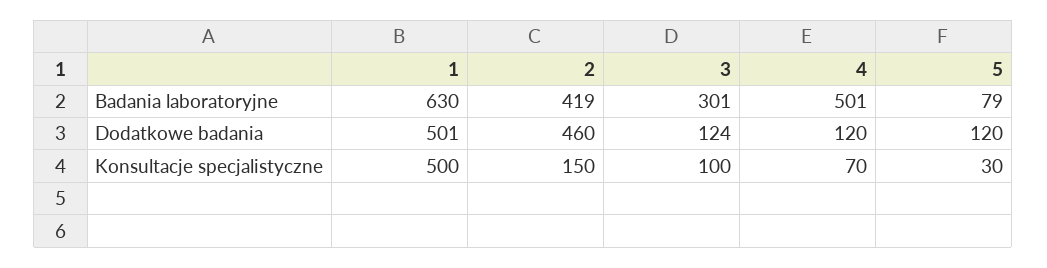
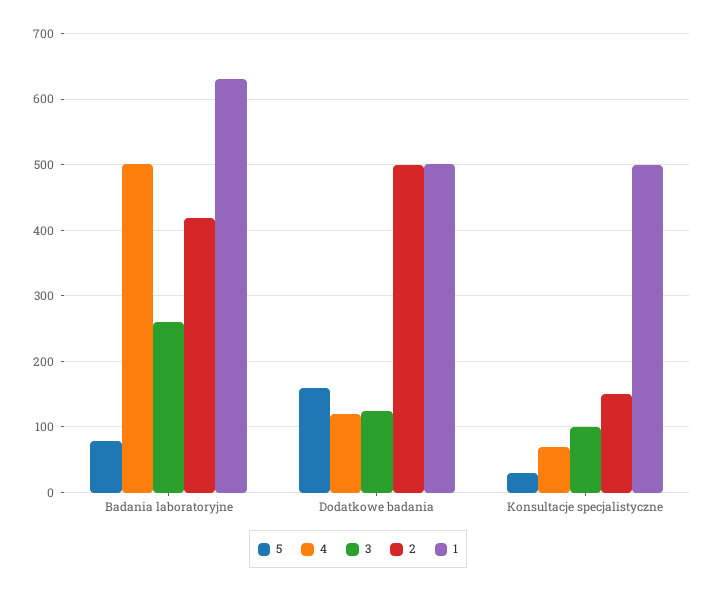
  {
    "1": {
      "Badania laboratoryjne": 630,
      "Dodatkowe badania": 501,
      "Konsultacje specjalistyczne": 500
    },
    "2": {
      "Badania laboratoryjne": 419,
-     "Dodatkowe badania": 460,
+     "Dodatkowe badania": 500,
      "Konsultacje specjalistyczne": 150
    },
    "3": {
-     "Badania laboratoryjne": 301,
+     "Badania laboratoryjne": 260,
      "Dodatkowe badania": 124,
      "Konsultacje specjalistyczne": 100
    },
    "4": {
      "Badania laboratoryjne": 501,
      "Dodatkowe badania": 120,
      "Konsultacje specjalistyczne": 70
    },
    "5": {
      "Badania laboratoryjne": 79,
-     "Dodatkowe badania": 120,
+     "Dodatkowe badania": 160,
      "Konsultacje specjalistyczne": 30
    }
  }

